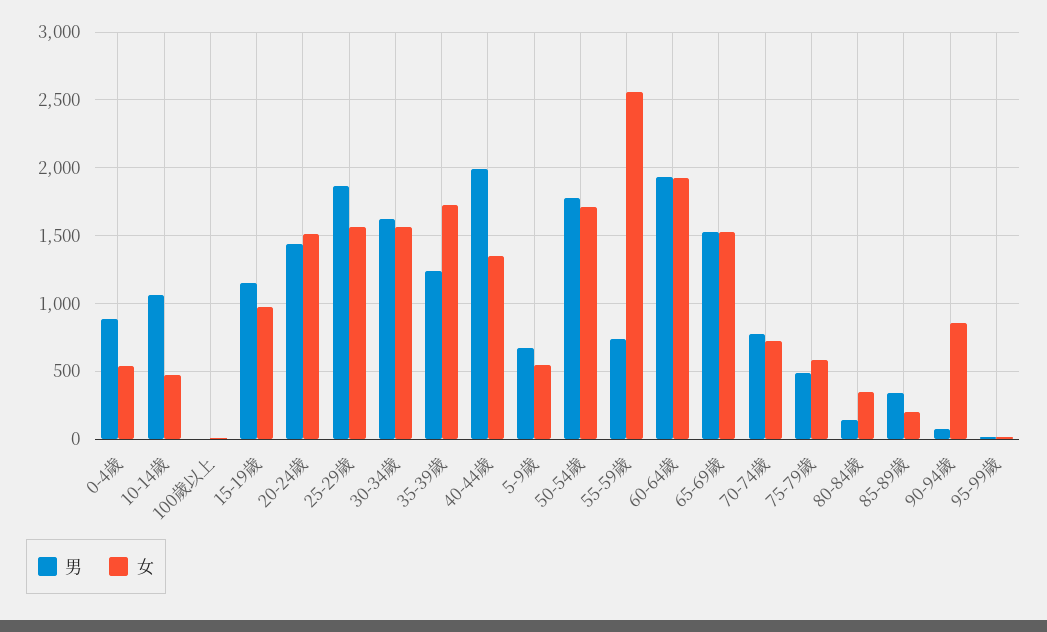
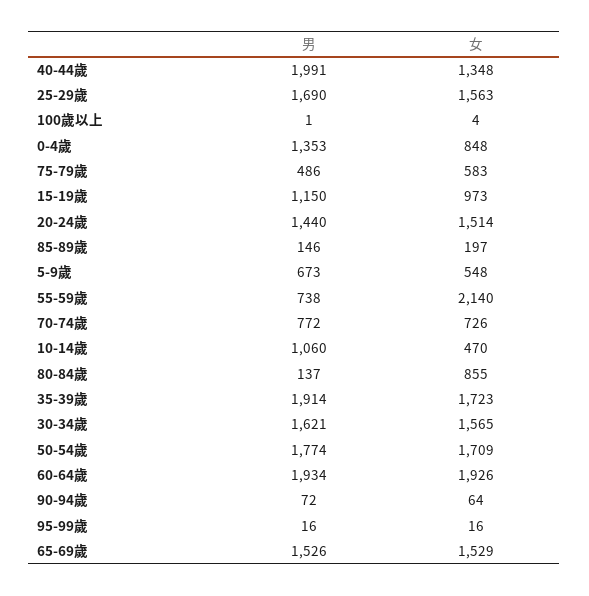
  {
    "男": {
-     "0-4歲": 900,
+     "0-4歲": 1353,
      "10-14歲": 1060,
      "100歲以上": 1,
      "15-19歲": 1150,
      "20-24歲": 1440,
-     "25-29歲": 1850,
+     "25-29歲": 1690,
      "30-34歲": 1621,
-     "35-39歲": 1250,
+     "35-39歲": 1914,
      "40-44歲": 1991,
      "5-9歲": 673,
      "50-54歲": 1774,
      "55-59歲": 738,
      "60-64歲": 1934,
      "65-69歲": 1526,
      "70-74歲": 772,
      "75-79歲": 486,
      "80-84歲": 137,
-     "85-89歲": 350,
+     "85-89歲": 146,
      "90-94歲": 72,
      "95-99歲": 16
    },
    "女": {
-     "0-4歲": 550,
+     "0-4歲": 848,
      "10-14歲": 470,
      "100歲以上": 4,
      "15-19歲": 973,
      "20-24歲": 1514,
      "25-29歲": 1563,
      "30-34歲": 1565,
      "35-39歲": 1723,
      "40-44歲": 1348,
      "5-9歲": 548,
      "50-54歲": 1709,
-     "55-59歲": 2550,
+     "55-59歲": 2140,
      "60-64歲": 1926,
      "65-69歲": 1529,
      "70-74歲": 726,
      "75-79歲": 583,
-     "80-84歲": 350,
+     "80-84歲": 855,
      "85-89歲": 197,
-     "90-94歲": 850,
+     "90-94歲": 64,
      "95-99歲": 16
    }
  }

